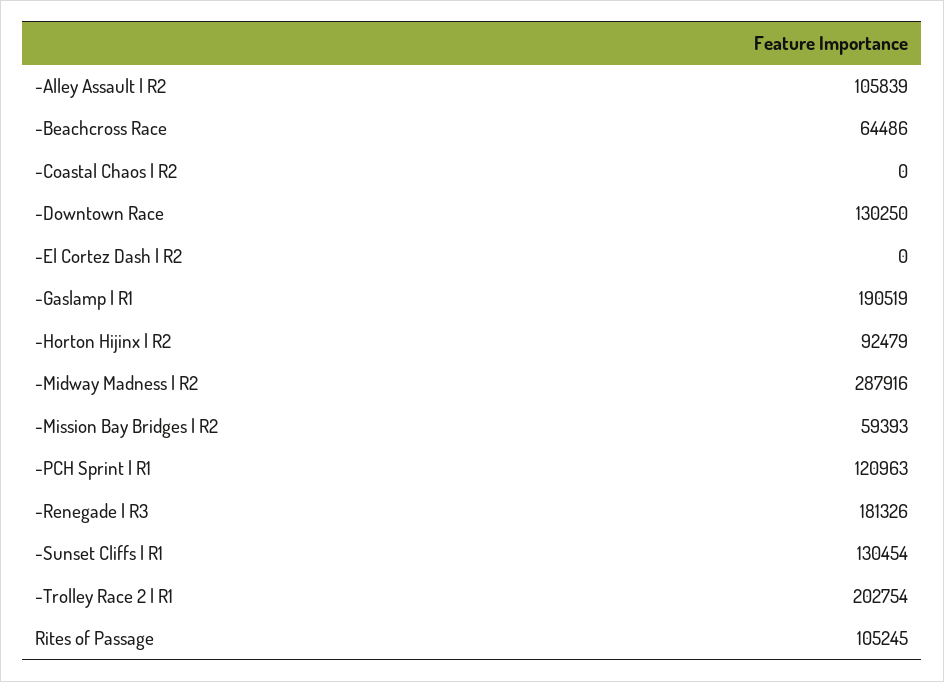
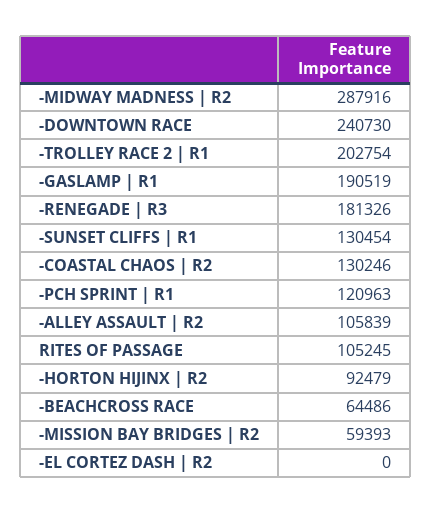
  {
    "-Alley Assault | R2": 105839,
    "-Beachcross Race": 64486,
-   "-Coastal Chaos | R2": 0,
+   "-Coastal Chaos | R2": 130246,
-   "-Downtown Race": 130250,
+   "-Downtown Race": 240730,
    "-El Cortez Dash | R2": 0,
    "-Gaslamp | R1": 190519,
    "-Horton Hijinx | R2": 92479,
    "-Midway Madness | R2": 287916,
    "-Mission Bay Bridges | R2": 59393,
    "-PCH Sprint | R1": 120963,
    "-Renegade | R3": 181326,
    "-Sunset Cliffs | R1": 130454,
    "-Trolley Race 2 | R1": 202754,
    "Rites of Passage": 105245
  }

